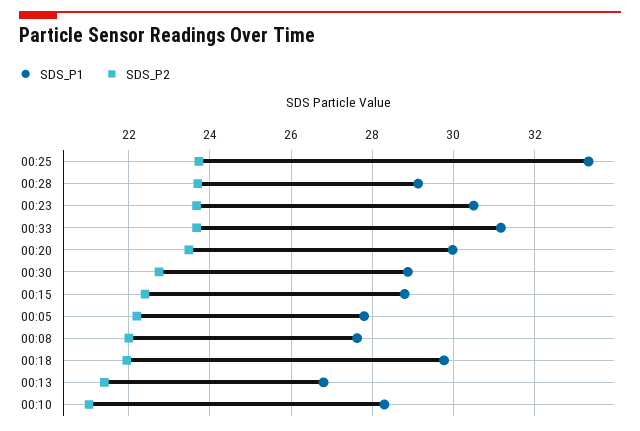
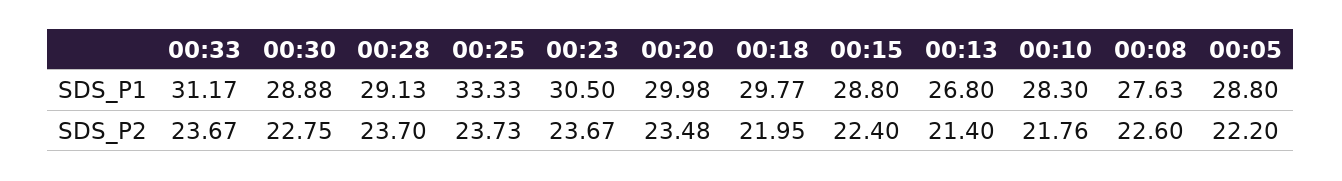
  {
    "SDS_P1": {
      "00:25": 33.33,
      "00:28": 29.13,
      "00:23": 30.5,
      "00:33": 31.17,
      "00:20": 29.98,
      "00:30": 28.88,
      "00:15": 28.8,
-     "00:05": 27.8,
+     "00:05": 28.8,
      "00:08": 27.63,
      "00:18": 29.77,
      "00:13": 26.8,
      "00:10": 28.3
    },
    "SDS_P2": {
      "00:25": 23.73,
      "00:28": 23.7,
      "00:23": 23.67,
      "00:33": 23.67,
      "00:20": 23.48,
      "00:30": 22.75,
      "00:15": 22.4,
      "00:05": 22.2,
-     "00:08": 22,
+     "00:08": 22.6,
      "00:18": 21.95,
      "00:13": 21.4,
-     "00:10": 21
+     "00:10": 21.76
    }
  }

